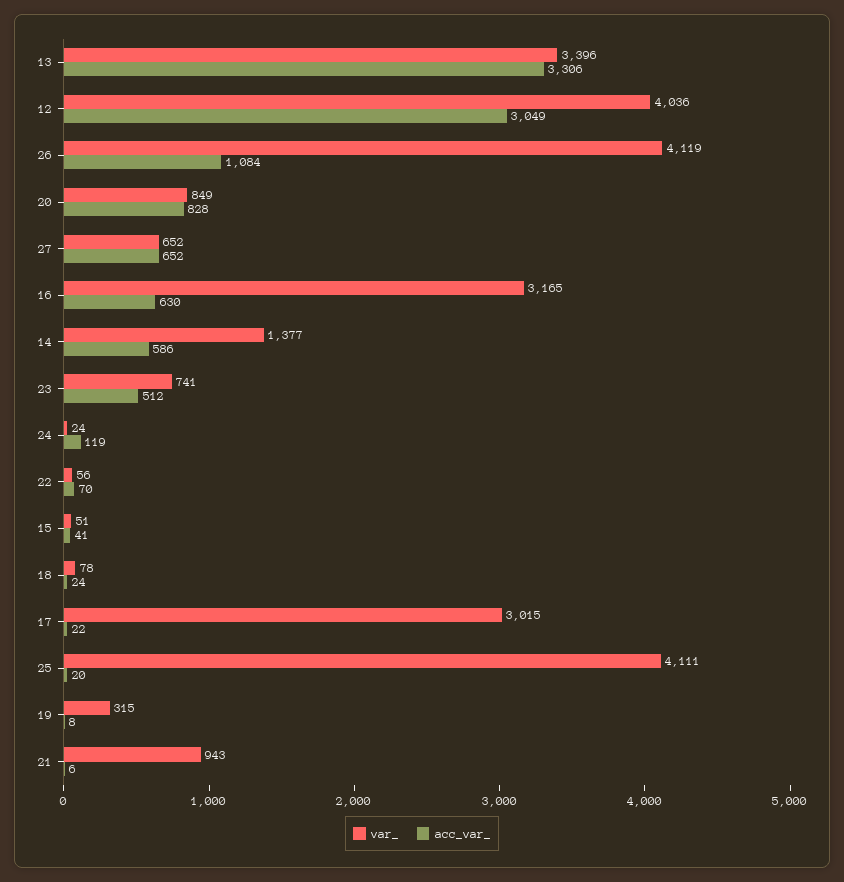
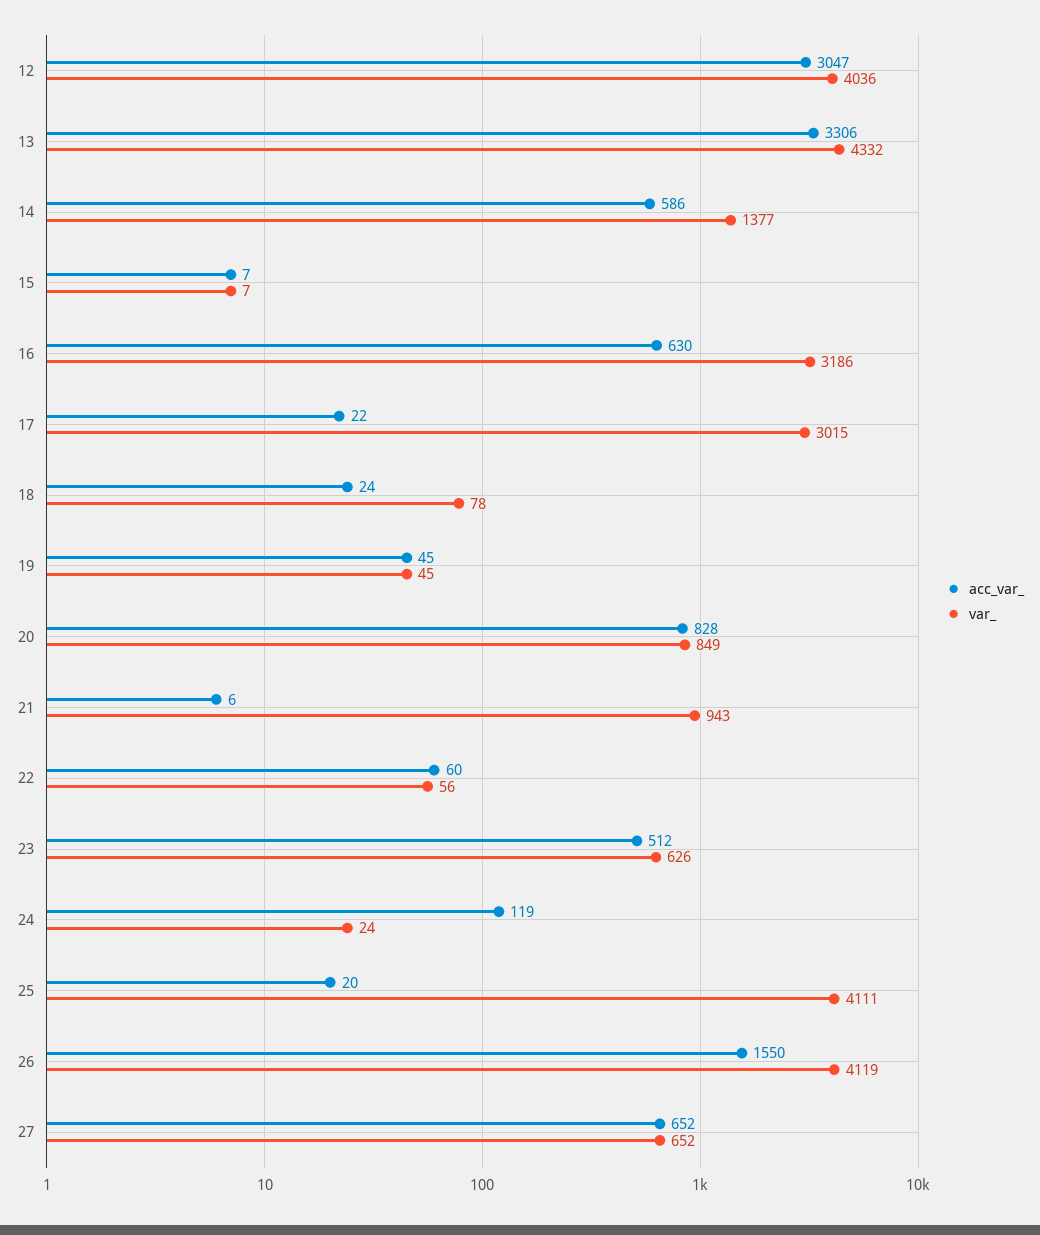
  {
    "var_": {
-     "13": 3396,
+     "13": 4332,
      "12": 4036,
      "26": 4119,
      "20": 849,
      "27": 652,
-     "16": 3165,
+     "16": 3186,
      "14": 1377,
-     "23": 741,
+     "23": 626,
      "24": 24,
      "22": 56,
-     "15": 51,
+     "15": 7,
      "18": 78,
      "17": 3015,
      "25": 4111,
-     "19": 315,
+     "19": 45,
      "21": 943
    },
    "acc_var_": {
      "13": 3306,
-     "12": 3049,
+     "12": 3047,
-     "26": 1084,
+     "26": 1550,
      "20": 828,
      "27": 652,
      "16": 630,
      "14": 586,
      "23": 512,
      "24": 119,
-     "22": 70,
+     "22": 60,
-     "15": 41,
+     "15": 7,
      "18": 24,
      "17": 22,
      "25": 20,
-     "19": 8,
+     "19": 45,
      "21": 6
    }
  }

